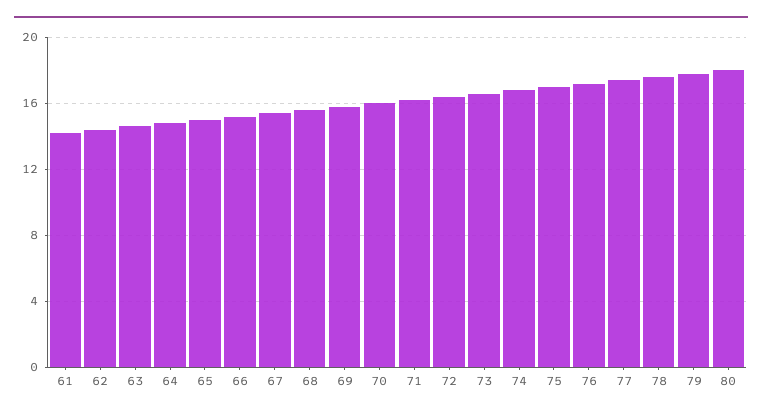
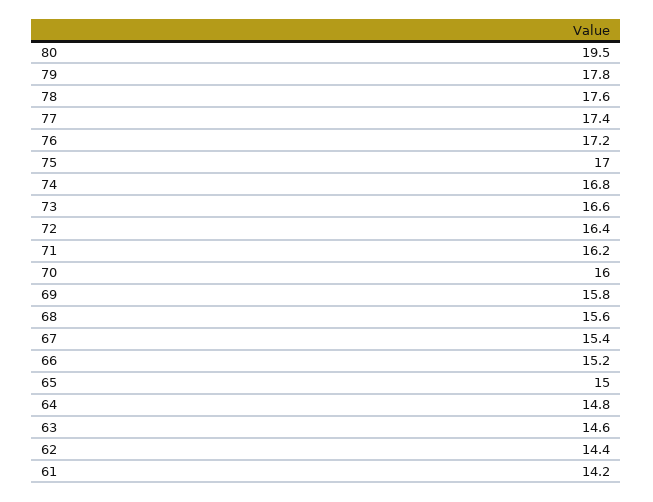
  {
    "61": 14.2,
    "62": 14.4,
    "63": 14.6,
    "64": 14.8,
    "65": 15,
    "66": 15.2,
    "67": 15.4,
    "68": 15.6,
    "69": 15.8,
    "70": 16,
    "71": 16.2,
    "72": 16.4,
    "73": 16.6,
    "74": 16.8,
    "75": 17,
    "76": 17.2,
    "77": 17.4,
    "78": 17.6,
    "79": 17.8,
-   "80": 18
+   "80": 19.5
  }

